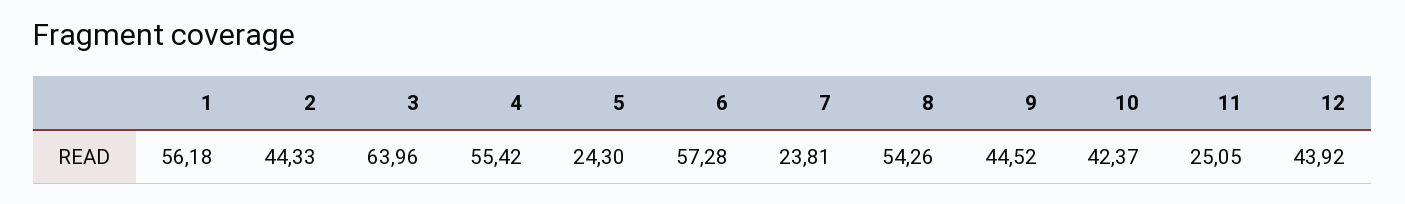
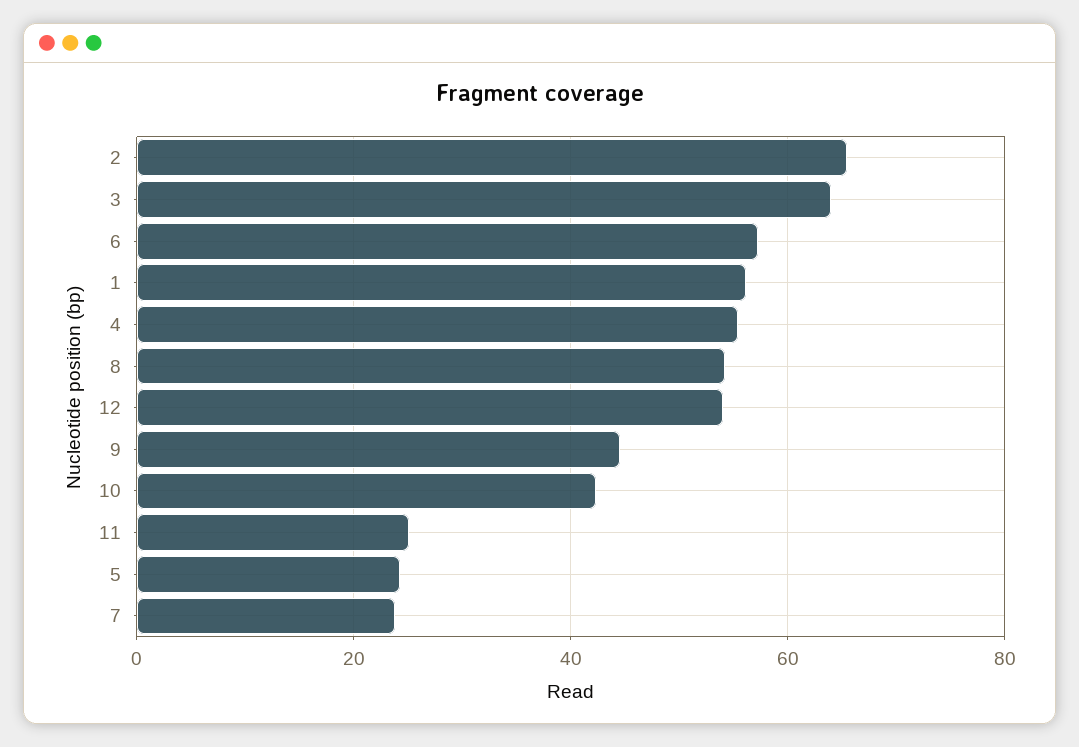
  {
    "1": 56.18,
-   "2": 44.33,
+   "2": 66,
    "3": 63.96,
    "4": 55.42,
    "5": 24.3,
    "6": 57.28,
    "7": 23.81,
    "8": 54.26,
    "9": 44.52,
    "10": 42.37,
    "11": 25.05,
-   "12": 43.92
+   "12": 54
  }

